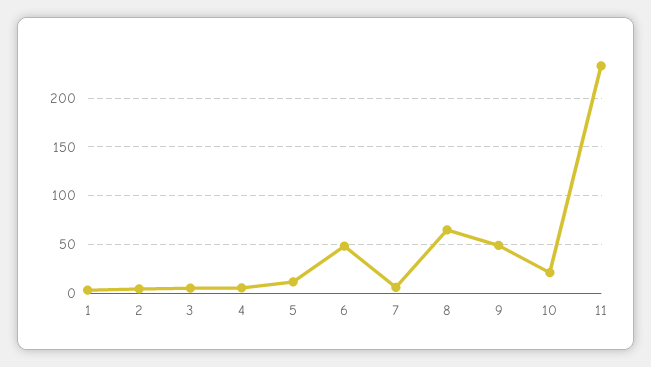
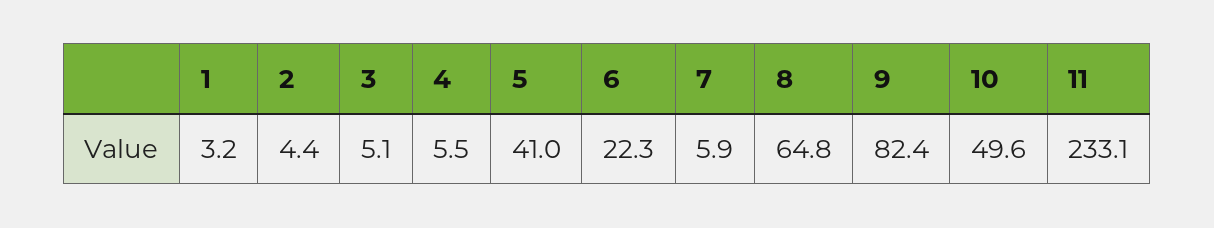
  {
    "1": 3.2,
    "2": 4.4,
    "3": 5.1,
    "4": 5.5,
-   "5": 10,
+   "5": 41,
-   "6": 50,
+   "6": 22.3,
    "7": 5.9,
    "8": 64.8,
-   "9": 50,
+   "9": 82.4,
-   "10": 20,
+   "10": 49.6,
    "11": 233.1
  }

